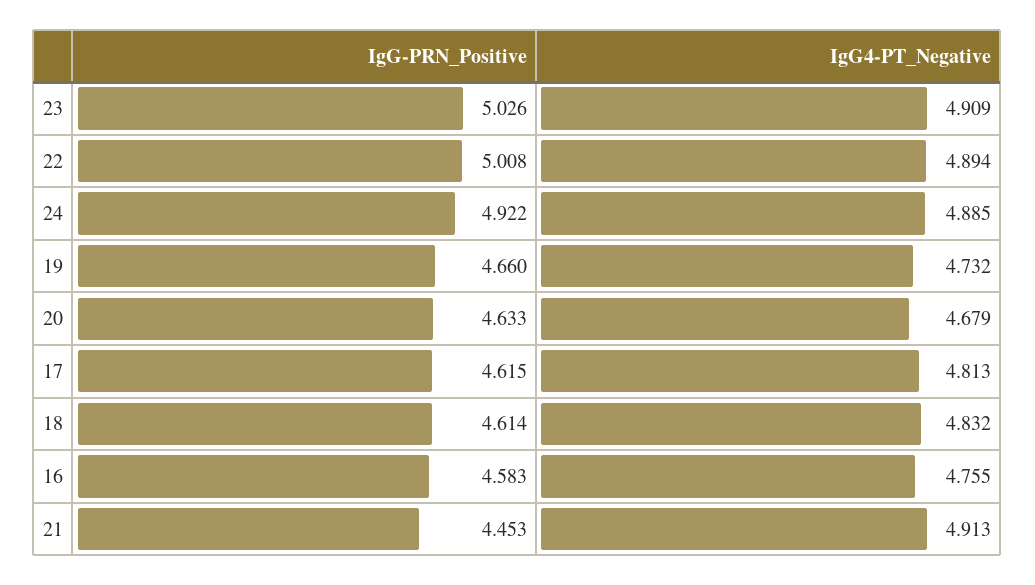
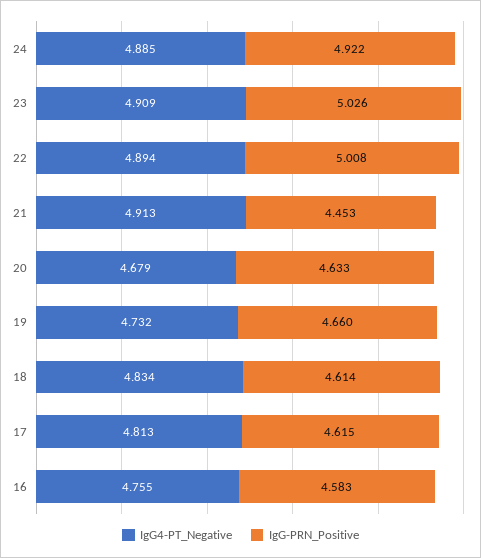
  {
    "IgG-PRN_Positive": {
      "23": 5.026,
      "22": 5.008,
      "24": 4.922,
      "19": 4.66,
      "20": 4.633,
      "17": 4.615,
      "18": 4.614,
      "16": 4.583,
      "21": 4.453
    },
    "IgG4-PT_Negative": {
      "23": 4.909,
      "22": 4.894,
      "24": 4.885,
      "19": 4.732,
      "20": 4.679,
      "17": 4.813,
-     "18": 4.832,
+     "18": 4.834,
      "16": 4.755,
      "21": 4.913
    }
  }

